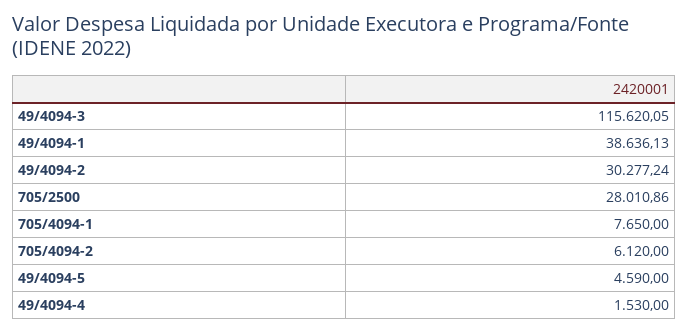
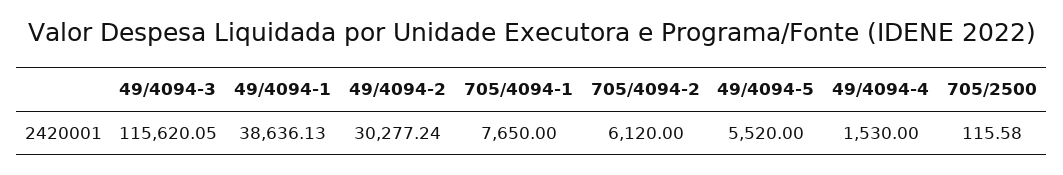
  {
    "49/4094-3": 115620.05,
    "49/4094-1": 38636.13,
    "49/4094-2": 30277.24,
-   "705/2500": 28010.86,
+   "705/2500": 115.58,
    "705/4094-1": 7650,
    "705/4094-2": 6120,
-   "49/4094-5": 4590,
+   "49/4094-5": 5520,
    "49/4094-4": 1530
  }

